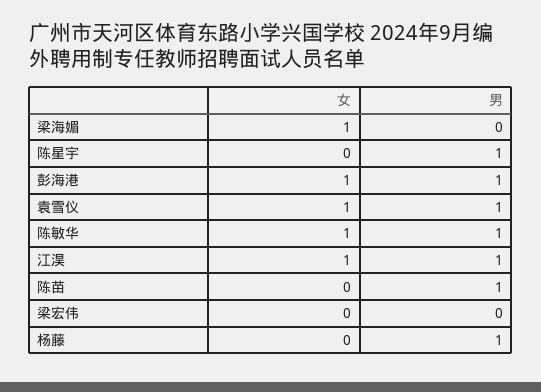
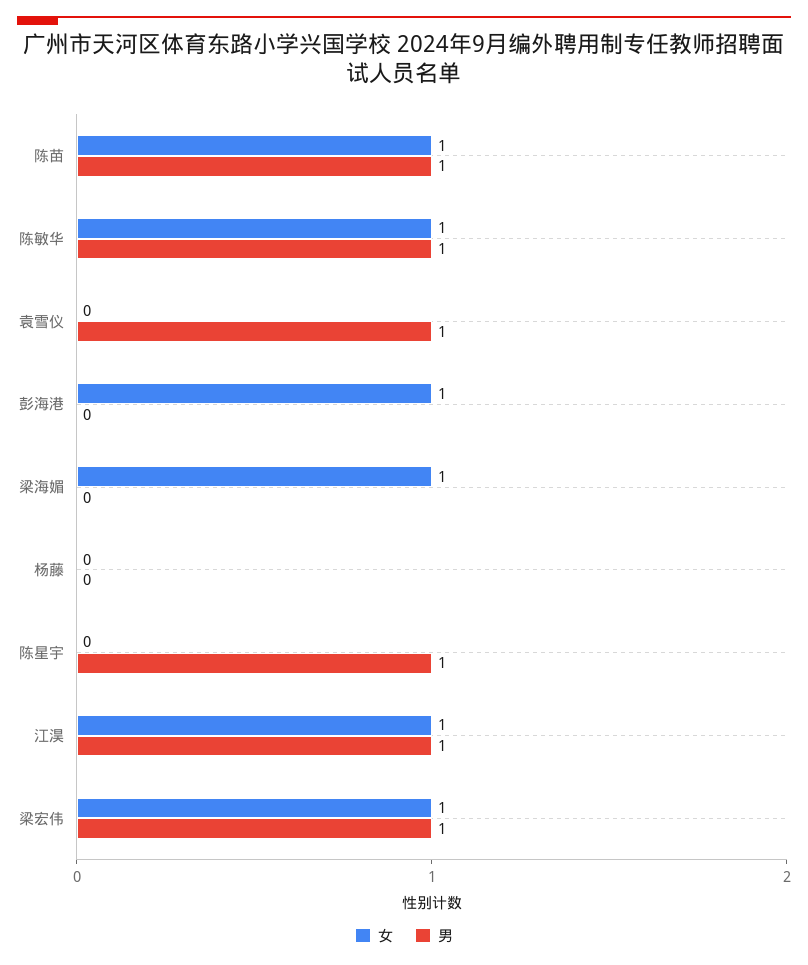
  {
    "女": {
      "梁海媚": 1,
      "陈星宇": 0,
      "彭海港": 1,
-     "袁雪仪": 1,
+     "袁雪仪": 0,
      "陈敏华": 1,
      "江淏": 1,
-     "陈苗": 0,
+     "陈苗": 1,
-     "梁宏伟": 0,
+     "梁宏伟": 1,
      "杨藤": 0
    },
    "男": {
      "梁海媚": 0,
      "陈星宇": 1,
-     "彭海港": 1,
+     "彭海港": 0,
      "袁雪仪": 1,
      "陈敏华": 1,
      "江淏": 1,
      "陈苗": 1,
-     "梁宏伟": 0,
+     "梁宏伟": 1,
-     "杨藤": 1
+     "杨藤": 0
    }
  }

